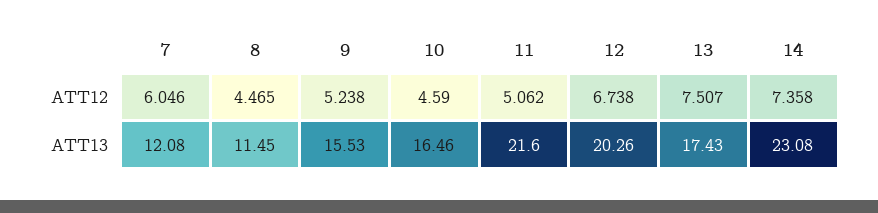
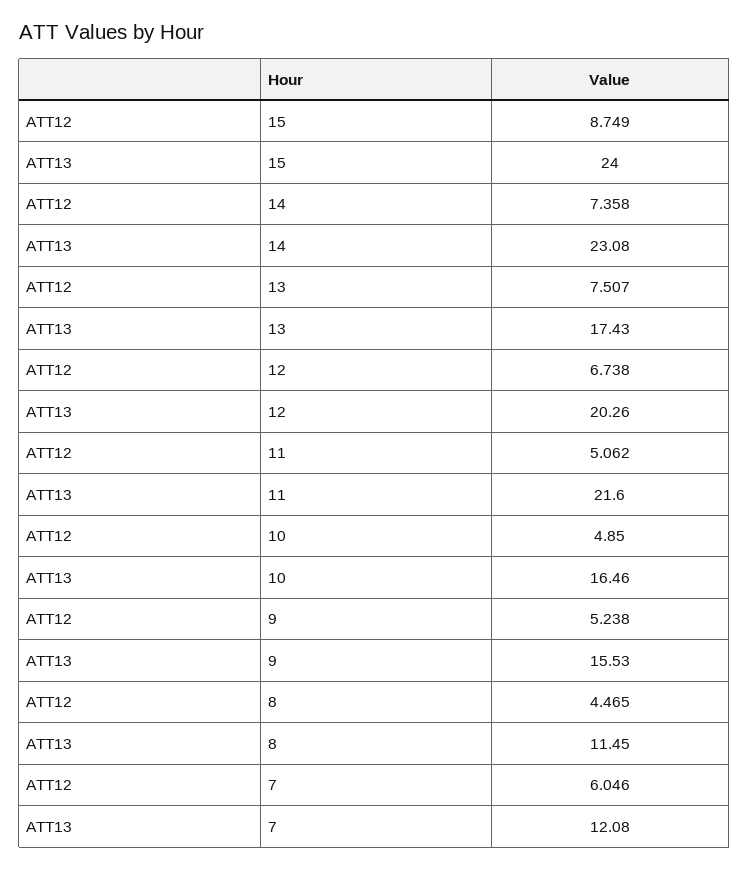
  {
    "7": {
      "ATT12": 6.046,
      "ATT13": 12.08
    },
    "8": {
      "ATT12": 4.465,
      "ATT13": 11.45
    },
    "9": {
      "ATT12": 5.238,
      "ATT13": 15.53
    },
    "10": {
-     "ATT12": 4.59,
+     "ATT12": 4.85,
      "ATT13": 16.46
    },
    "11": {
      "ATT12": 5.062,
      "ATT13": 21.6
    },
    "12": {
      "ATT12": 6.738,
      "ATT13": 20.26
    },
    "13": {
      "ATT12": 7.507,
      "ATT13": 17.43
    },
    "14": {
      "ATT12": 7.358,
      "ATT13": 23.08
-   }
+   },
+   "15": {
+     "ATT12": 8.749,
+     "ATT13": 24
+   }
  }

